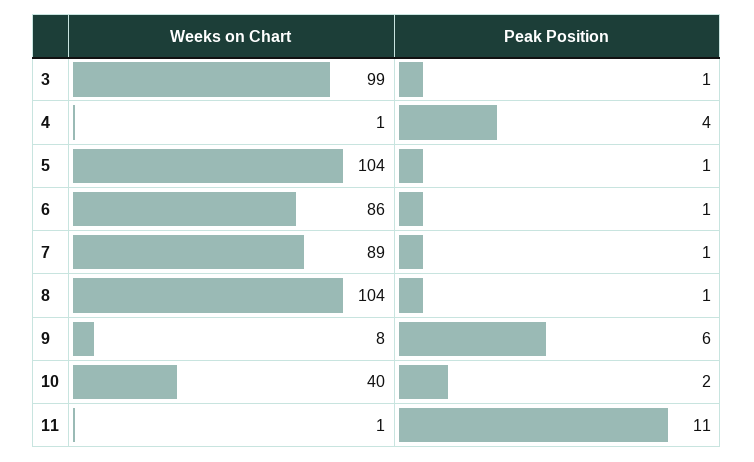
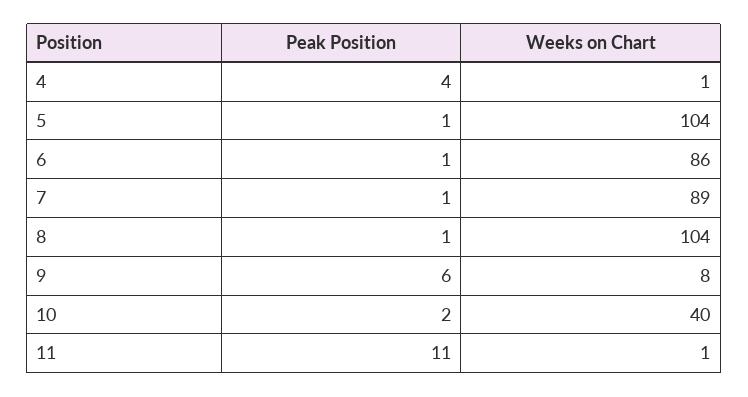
  {
    "Weeks on Chart": {
-     "3": 99,
      "4": 1,
      "5": 104,
      "6": 86,
      "7": 89,
      "8": 104,
      "9": 8,
      "10": 40,
      "11": 1
    },
    "Peak Position": {
-     "3": 1,
      "4": 4,
      "5": 1,
      "6": 1,
      "7": 1,
      "8": 1,
      "9": 6,
      "10": 2,
      "11": 11
    }
  }

